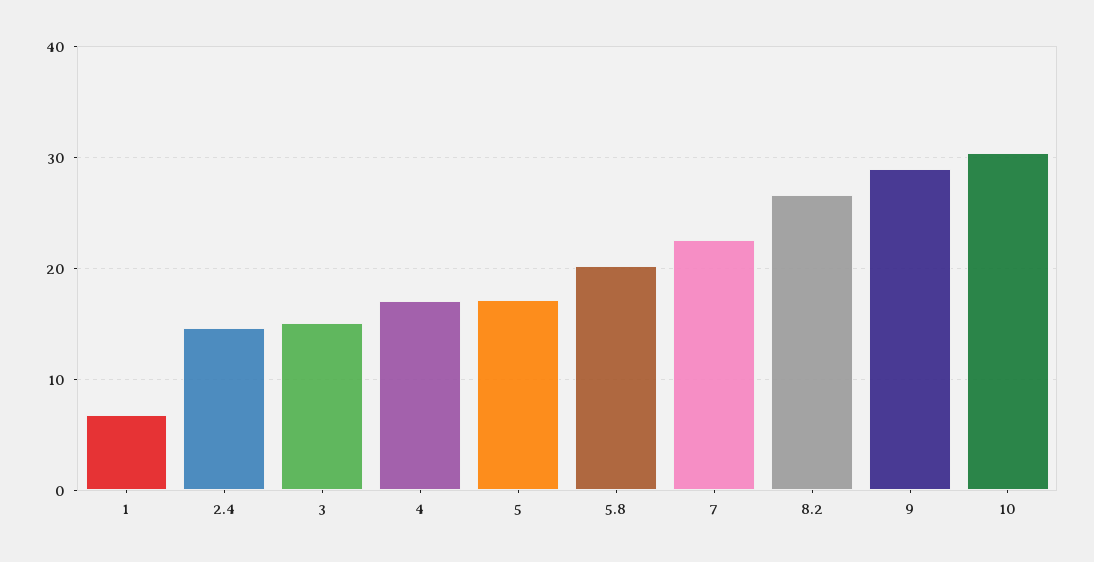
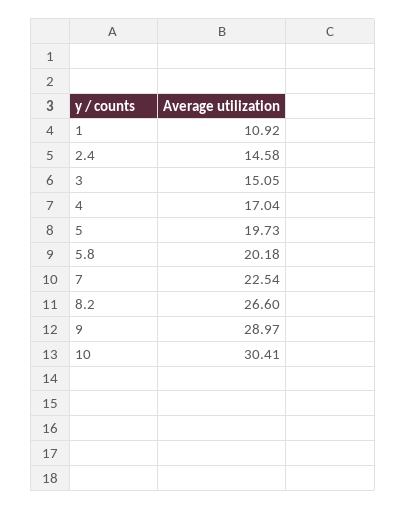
  {
-   "1": 7,
+   "1": 10.92,
    "2.4": 14.58,
    "3": 15.05,
    "4": 17.04,
-   "5": 17,
+   "5": 19.73,
    "5.8": 20.18,
    "7": 22.54,
    "8.2": 26.6,
    "9": 28.97,
    "10": 30.41
  }

